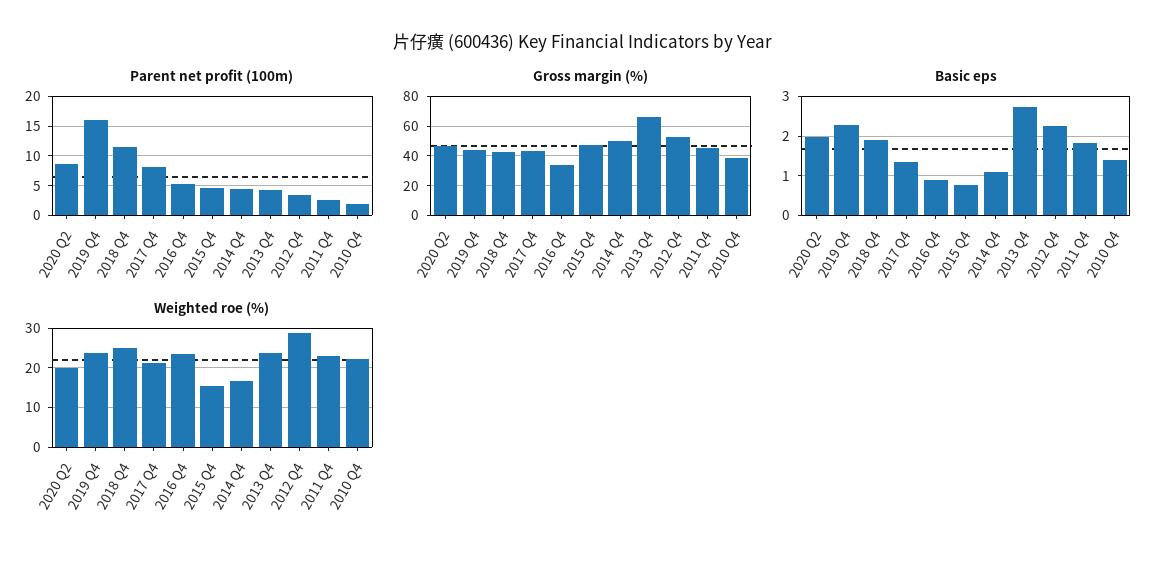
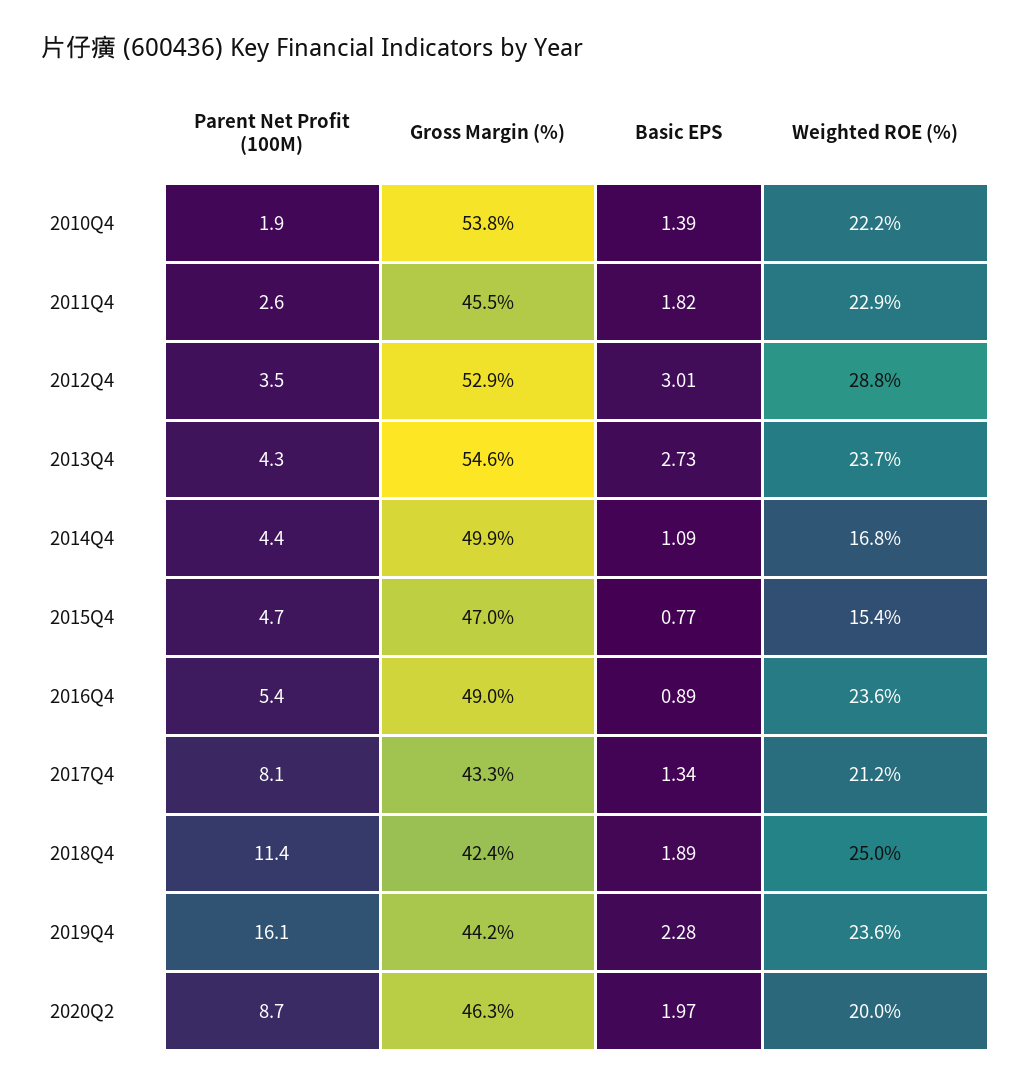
  {
    "Parent net profit (100m)": {
      "2020 Q2": 8.7,
      "2019 Q4": 16.1,
      "2018 Q4": 11.4,
      "2017 Q4": 8.1,
      "2016 Q4": 5.4,
      "2015 Q4": 4.7,
      "2014 Q4": 4.4,
      "2013 Q4": 4.3,
      "2012 Q4": 3.5,
      "2011 Q4": 2.6,
      "2010 Q4": 1.9
    },
    "Gross margin (%)": {
      "2020 Q2": 46.3,
      "2019 Q4": 44.2,
      "2018 Q4": 42.4,
      "2017 Q4": 43.3,
-     "2016 Q4": 35,
+     "2016 Q4": 49,
      "2015 Q4": 47,
      "2014 Q4": 49.9,
-     "2013 Q4": 65,
+     "2013 Q4": 54.6,
      "2012 Q4": 52.9,
      "2011 Q4": 45.5,
-     "2010 Q4": 40
+     "2010 Q4": 53.8
    },
    "Basic eps": {
      "2020 Q2": 1.97,
      "2019 Q4": 2.28,
      "2018 Q4": 1.89,
      "2017 Q4": 1.34,
      "2016 Q4": 0.89,
      "2015 Q4": 0.77,
      "2014 Q4": 1.09,
      "2013 Q4": 2.73,
-     "2012 Q4": 2.2,
+     "2012 Q4": 3.01,
      "2011 Q4": 1.82,
      "2010 Q4": 1.39
    },
    "Weighted roe (%)": {
      "2020 Q2": 20,
      "2019 Q4": 23.6,
      "2018 Q4": 25,
      "2017 Q4": 21.2,
      "2016 Q4": 23.6,
      "2015 Q4": 15.4,
      "2014 Q4": 16.8,
      "2013 Q4": 23.7,
      "2012 Q4": 28.8,
      "2011 Q4": 22.9,
      "2010 Q4": 22.2
    }
  }

